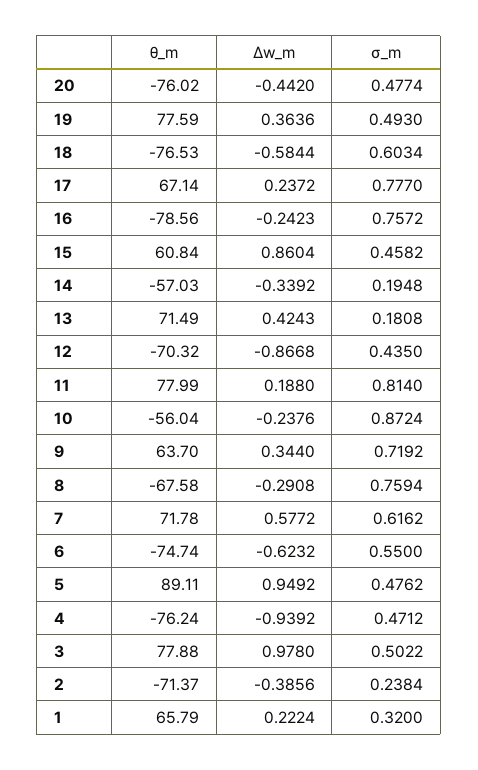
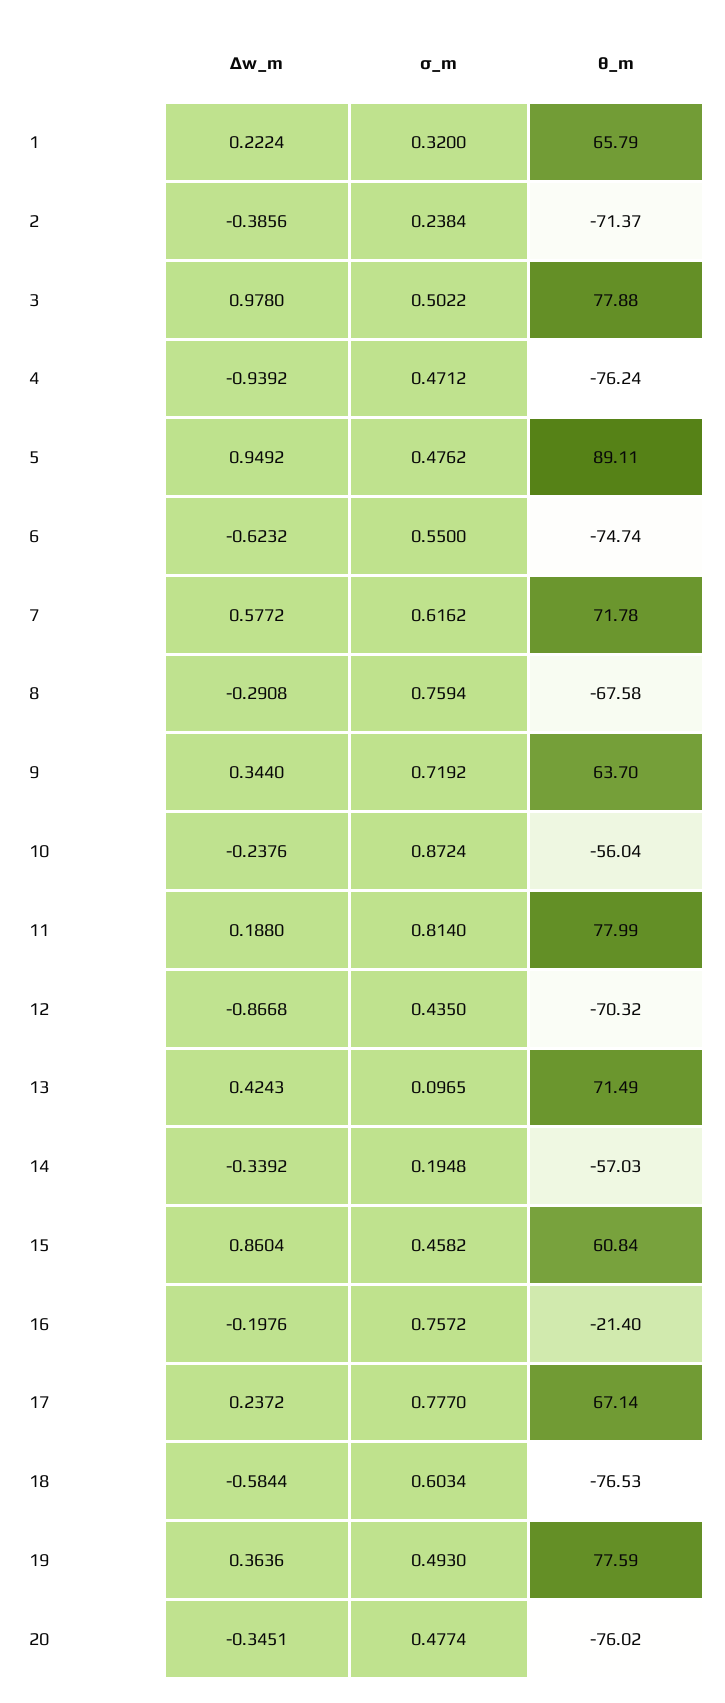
  {
    "θ_m": {
      "20": -76.02,
      "19": 77.59,
      "18": -76.53,
      "17": 67.14,
-     "16": -78.56,
+     "16": -21.4,
      "15": 60.84,
      "14": -57.03,
      "13": 71.49,
      "12": -70.32,
      "11": 77.99,
      "10": -56.04,
      "9": 63.7,
      "8": -67.58,
      "7": 71.78,
      "6": -74.74,
      "5": 89.11,
      "4": -76.24,
      "3": 77.88,
      "2": -71.37,
      "1": 65.79
    },
    "∆w_m": {
-     "20": -0.442,
+     "20": -0.3451,
      "19": 0.3636,
      "18": -0.5844,
      "17": 0.2372,
-     "16": -0.2423,
+     "16": -0.1976,
      "15": 0.8604,
      "14": -0.3392,
      "13": 0.4243,
      "12": -0.8668,
      "11": 0.188,
      "10": -0.2376,
      "9": 0.344,
      "8": -0.2908,
      "7": 0.5772,
      "6": -0.6232,
      "5": 0.9492,
      "4": -0.9392,
      "3": 0.978,
      "2": -0.3856,
      "1": 0.2224
    },
    "σ_m": {
      "20": 0.4774,
      "19": 0.493,
      "18": 0.6034,
      "17": 0.777,
      "16": 0.7572,
      "15": 0.4582,
      "14": 0.1948,
-     "13": 0.1808,
+     "13": 0.0965,
      "12": 0.435,
      "11": 0.814,
      "10": 0.8724,
      "9": 0.7192,
      "8": 0.7594,
      "7": 0.6162,
      "6": 0.55,
      "5": 0.4762,
      "4": 0.4712,
      "3": 0.5022,
      "2": 0.2384,
      "1": 0.32
    }
  }

